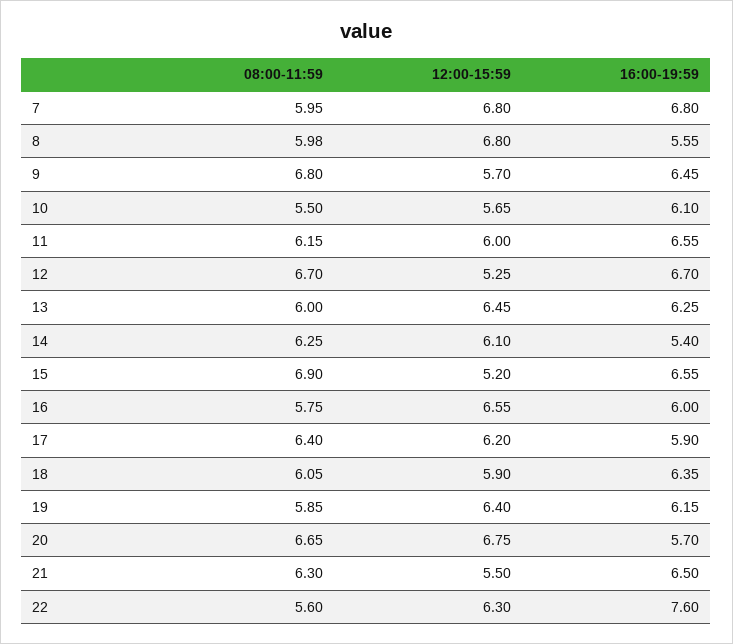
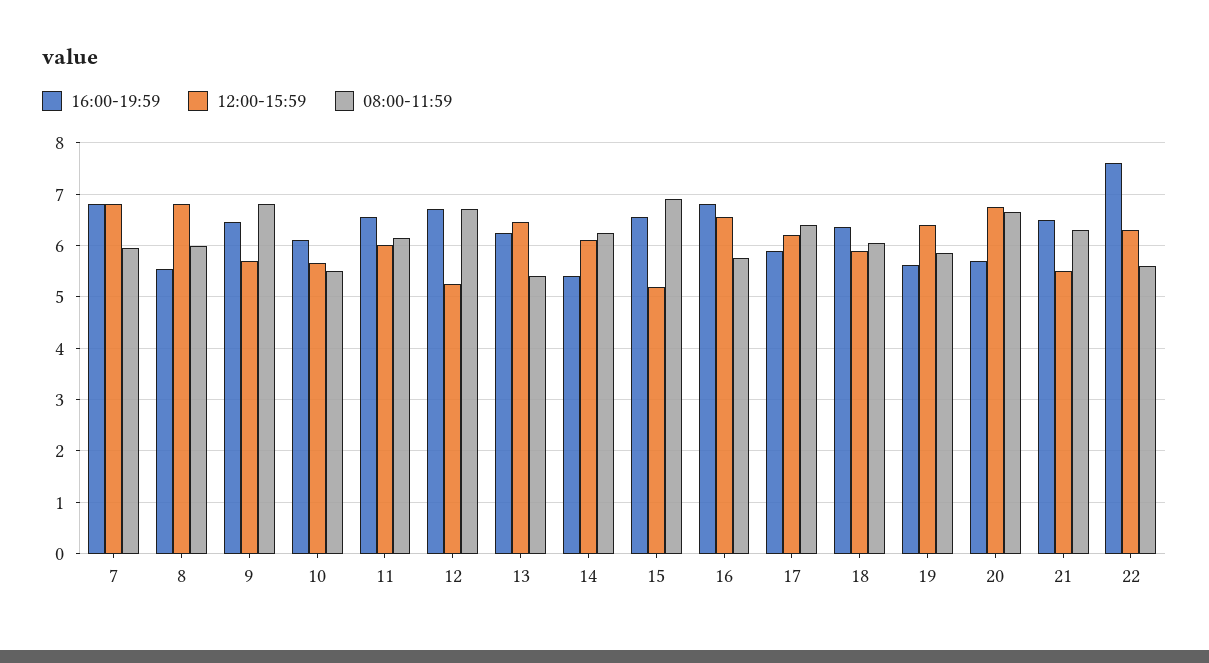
  {
    "08:00-11:59": {
      "7": 5.95,
      "8": 5.98,
      "9": 6.8,
      "10": 5.5,
      "11": 6.15,
      "12": 6.7,
-     "13": 6,
+     "13": 5.4,
      "14": 6.25,
      "15": 6.9,
      "16": 5.75,
      "17": 6.4,
      "18": 6.05,
      "19": 5.85,
      "20": 6.65,
      "21": 6.3,
      "22": 5.6
    },
    "12:00-15:59": {
      "7": 6.8,
      "8": 6.8,
      "9": 5.7,
      "10": 5.65,
      "11": 6,
      "12": 5.25,
      "13": 6.45,
      "14": 6.1,
      "15": 5.2,
      "16": 6.55,
      "17": 6.2,
      "18": 5.9,
      "19": 6.4,
      "20": 6.75,
      "21": 5.5,
      "22": 6.3
    },
    "16:00-19:59": {
      "7": 6.8,
      "8": 5.55,
      "9": 6.45,
      "10": 6.1,
      "11": 6.55,
      "12": 6.7,
      "13": 6.25,
      "14": 5.4,
      "15": 6.55,
-     "16": 6,
+     "16": 6.8,
      "17": 5.9,
      "18": 6.35,
-     "19": 6.15,
+     "19": 5.6,
      "20": 5.7,
      "21": 6.5,
      "22": 7.6
    }
  }

